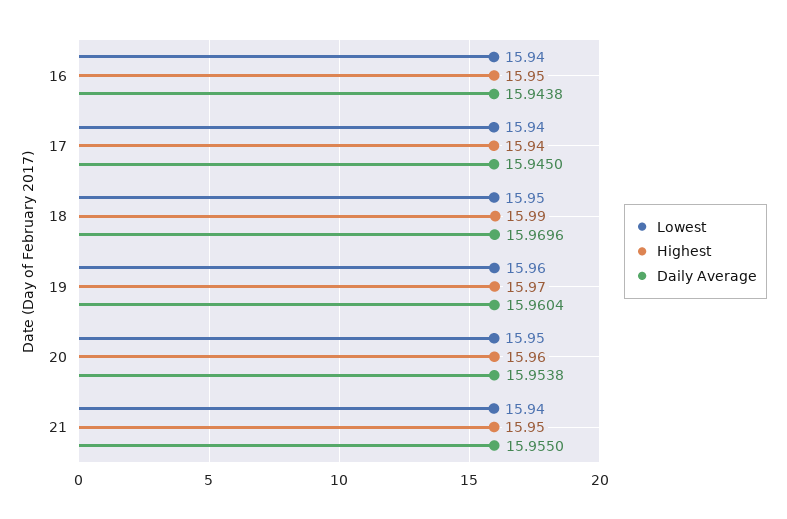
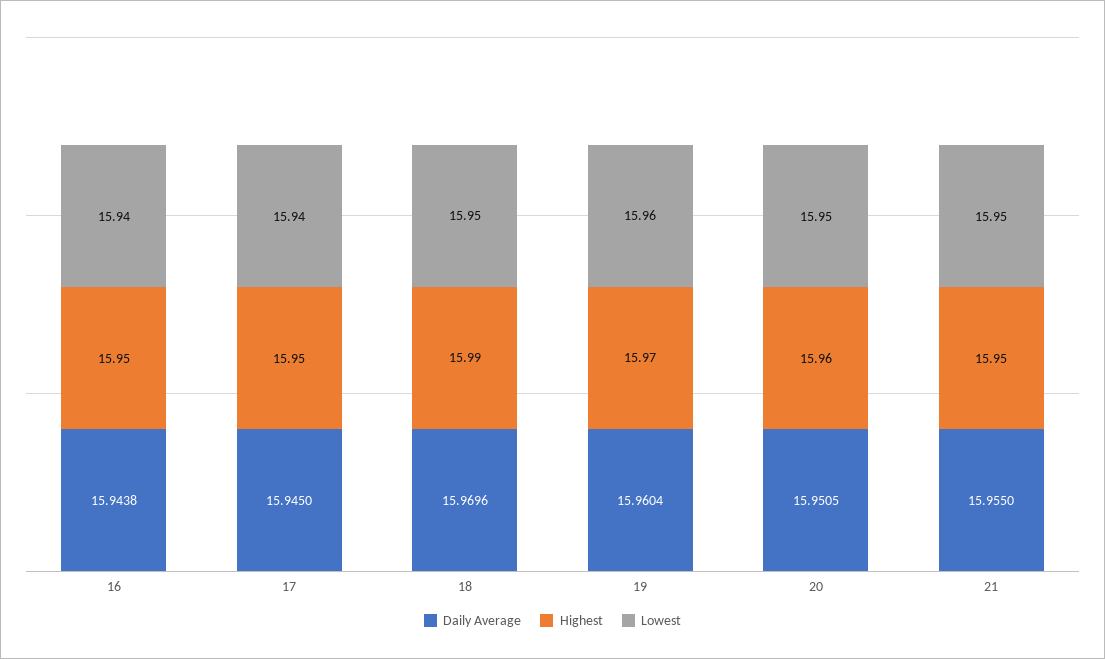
  {
    "Lowest": {
      "16": 15.94,
      "17": 15.94,
      "18": 15.95,
      "19": 15.96,
      "20": 15.95,
-     "21": 15.94
+     "21": 15.95
    },
    "Highest": {
      "16": 15.95,
-     "17": 15.94,
+     "17": 15.95,
      "18": 15.99,
      "19": 15.97,
      "20": 15.96,
      "21": 15.95
    },
    "Daily Average": {
      "16": 15.9438,
      "17": 15.945,
      "18": 15.9696,
      "19": 15.9604,
-     "20": 15.9538,
+     "20": 15.9505,
      "21": 15.955
    }
  }

